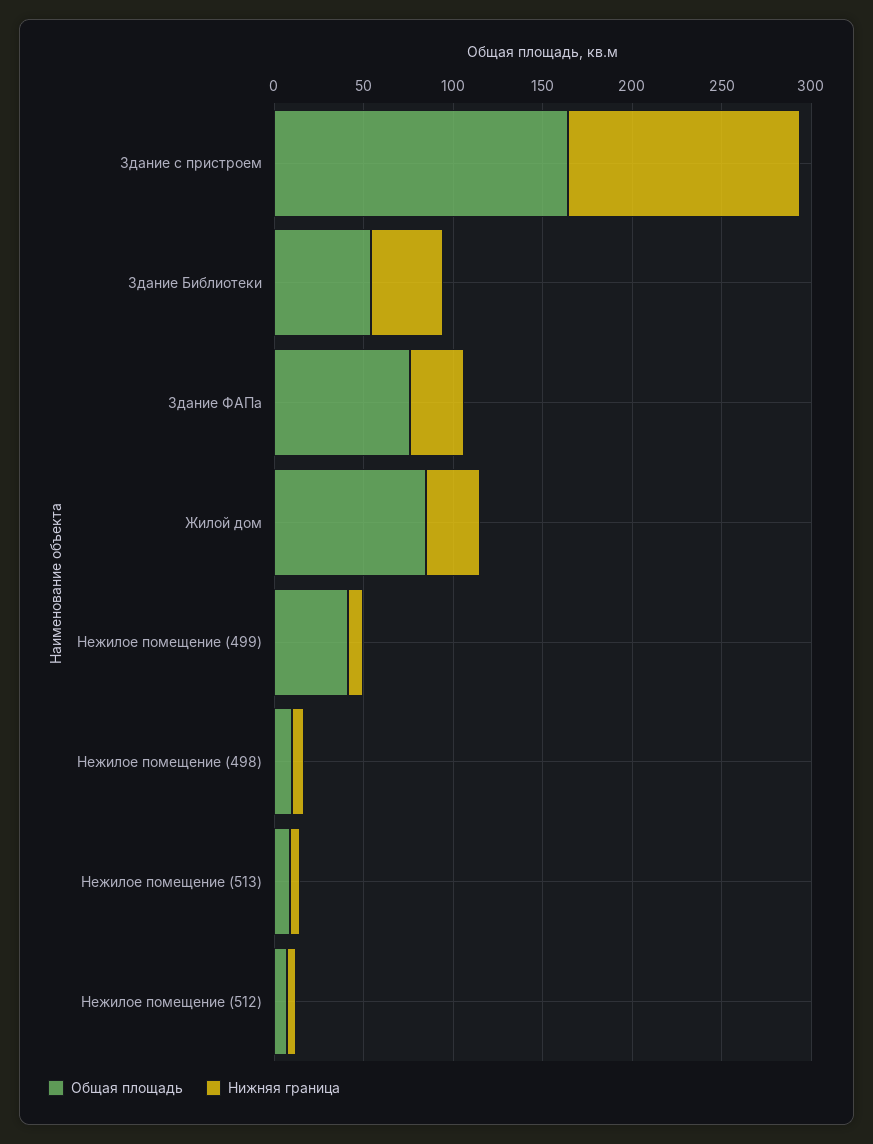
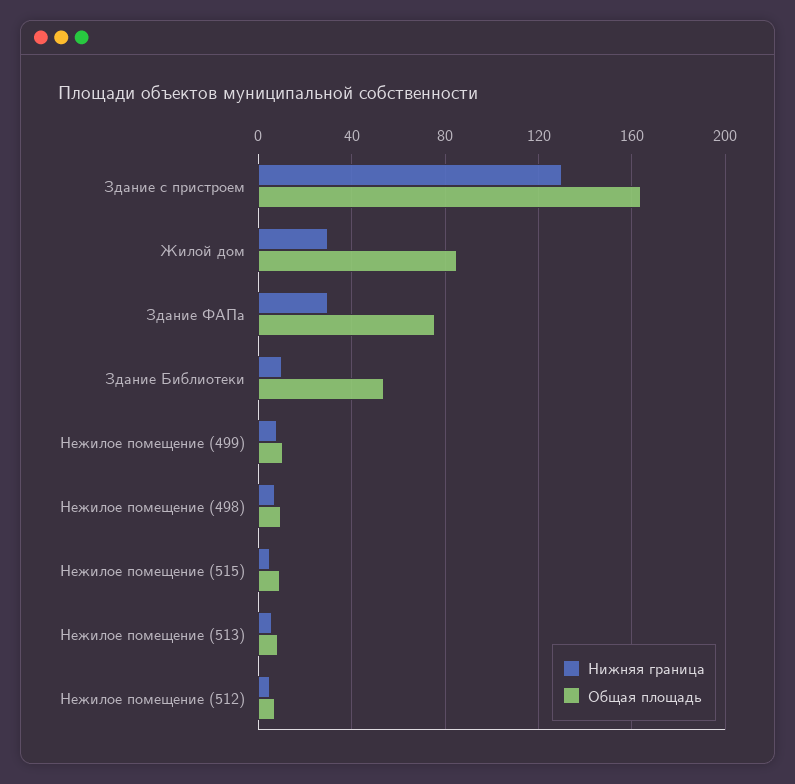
  {
    "Общая площадь": {
      "Здание с пристроем": 165,
      "Здание Библиотеки": 55,
      "Здание ФАПа": 75,
      "Жилой дом": 85,
-     "Нежилое помещение (499)": 40,
+     "Нежилое помещение (499)": 10,
      "Нежилое помещение (498)": 10,
      "Нежилое помещение (513)": 10,
-     "Нежилое помещение (512)": 5
+     "Нежилое помещение (512)": 5,
+     "Нежилое помещение (515)": 10
    },
    "Нижняя граница": {
      "Здание с пристроем": 130,
-     "Здание Библиотеки": 40,
+     "Здание Библиотеки": 10,
      "Здание ФАПа": 30,
      "Жилой дом": 30,
      "Нежилое помещение (499)": 10,
      "Нежилое помещение (498)": 5,
      "Нежилое помещение (513)": 5,
-     "Нежилое помещение (512)": 5
+     "Нежилое помещение (512)": 5,
+     "Нежилое помещение (515)": 5
    }
  }

